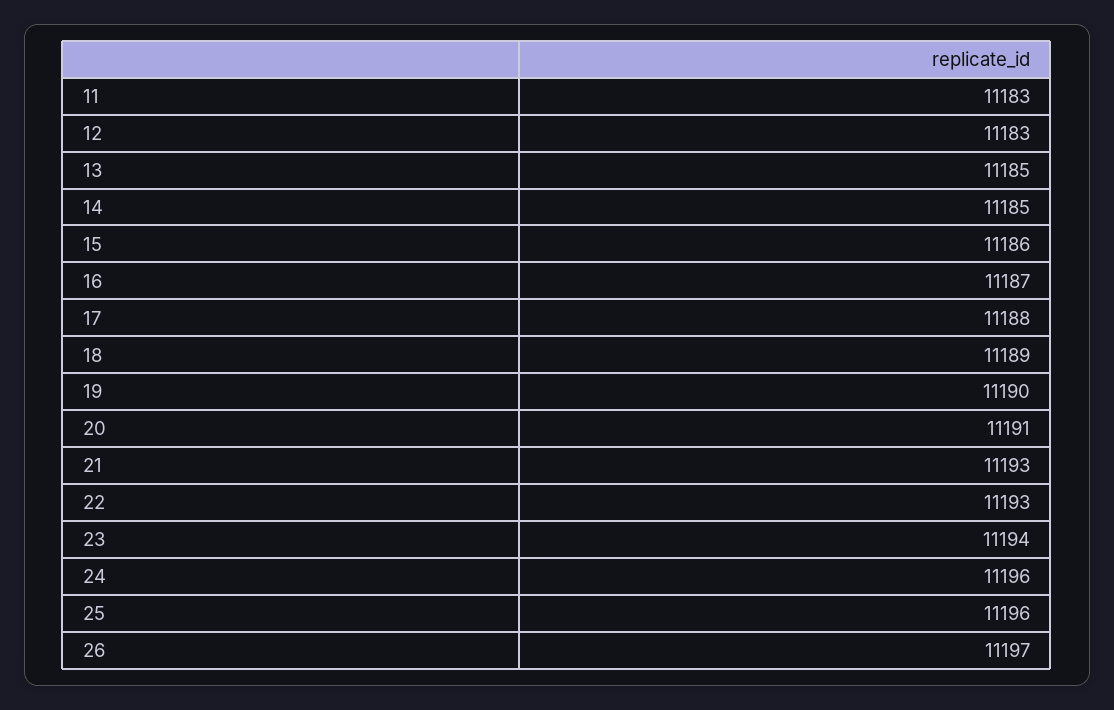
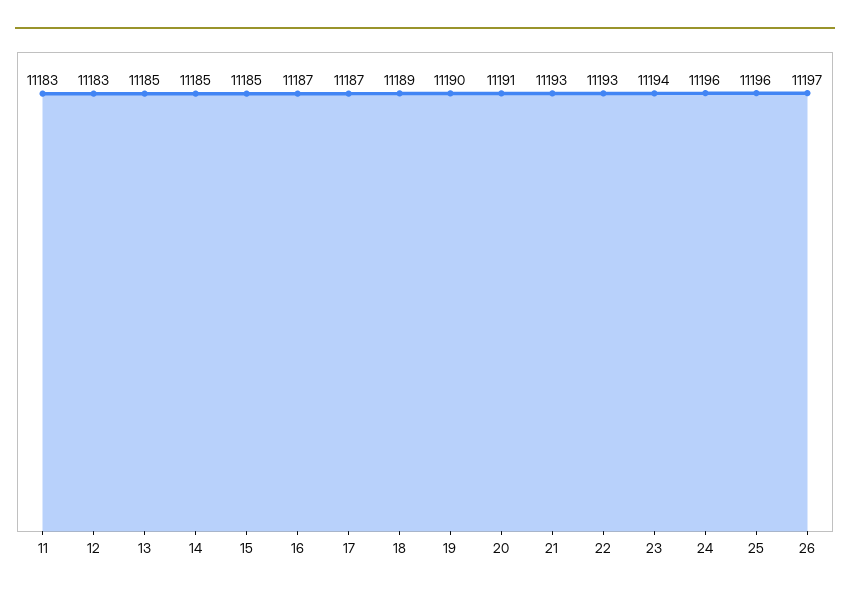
  {
    "11": 11183,
    "12": 11183,
    "13": 11185,
    "14": 11185,
-   "15": 11186,
+   "15": 11185,
    "16": 11187,
-   "17": 11188,
+   "17": 11187,
    "18": 11189,
    "19": 11190,
    "20": 11191,
    "21": 11193,
    "22": 11193,
    "23": 11194,
    "24": 11196,
    "25": 11196,
    "26": 11197
  }

